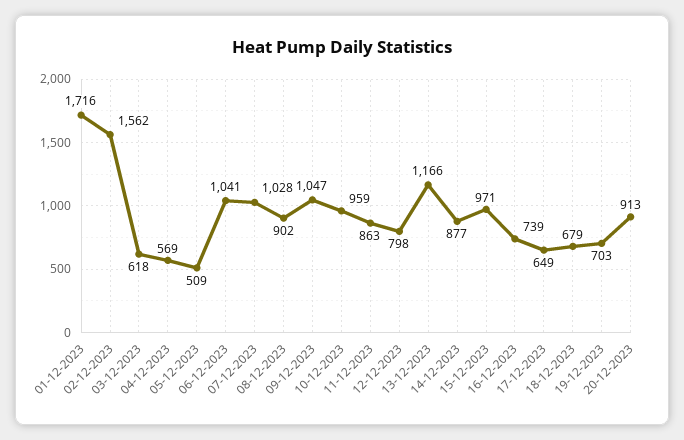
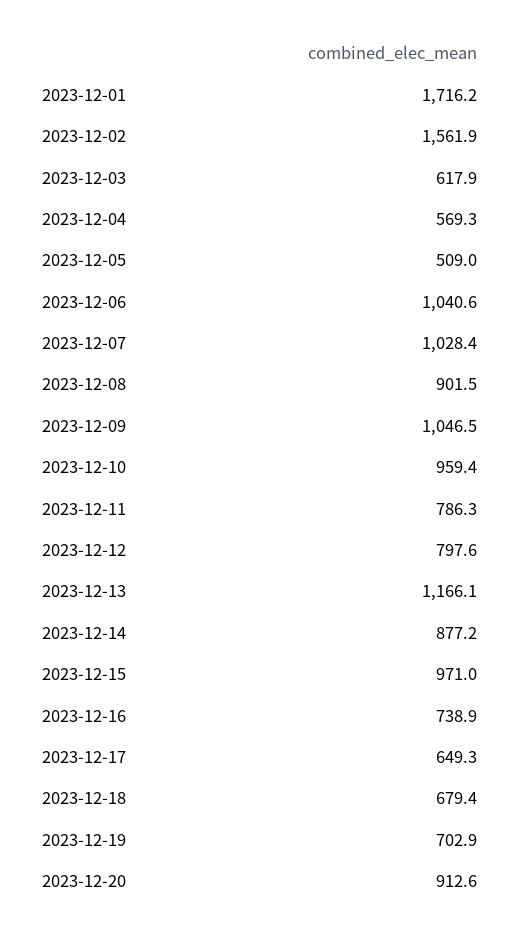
  {
    "01-12-2023": 1716.2,
    "02-12-2023": 1561.9,
    "03-12-2023": 617.9,
    "04-12-2023": 569.3,
    "05-12-2023": 509,
    "06-12-2023": 1040.6,
    "07-12-2023": 1028.4,
    "08-12-2023": 901.5,
    "09-12-2023": 1046.5,
    "10-12-2023": 959.4,
-   "11-12-2023": 863,
+   "11-12-2023": 786.3,
    "12-12-2023": 797.6,
    "13-12-2023": 1166.1,
    "14-12-2023": 877.2,
    "15-12-2023": 971,
    "16-12-2023": 738.9,
    "17-12-2023": 649.3,
    "18-12-2023": 679.4,
    "19-12-2023": 702.9,
    "20-12-2023": 912.6
  }

